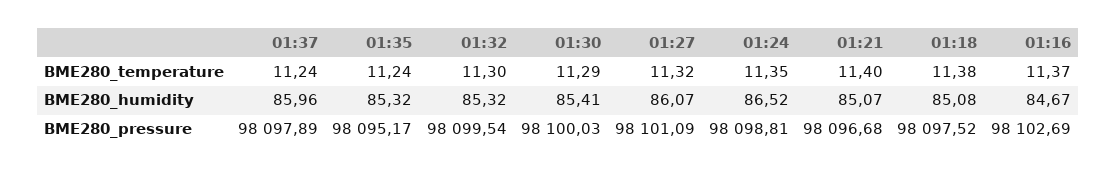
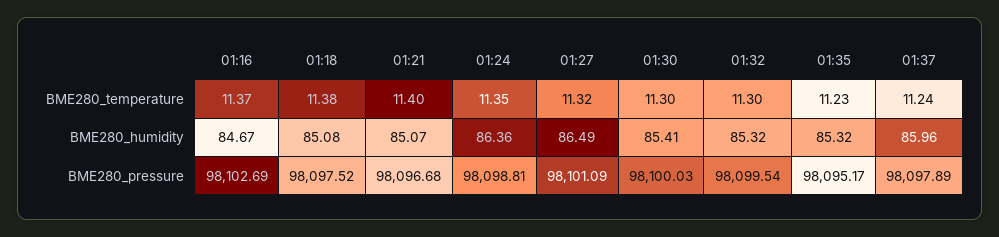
  {
    "01:37": {
      "BME280_temperature": 11.24,
      "BME280_humidity": 85.96,
      "BME280_pressure": 98097.89
    },
    "01:35": {
-     "BME280_temperature": 11.24,
+     "BME280_temperature": 11.23,
      "BME280_humidity": 85.32,
      "BME280_pressure": 98095.17
    },
    "01:32": {
      "BME280_temperature": 11.3,
      "BME280_humidity": 85.32,
      "BME280_pressure": 98099.54
    },
    "01:30": {
-     "BME280_temperature": 11.29,
+     "BME280_temperature": 11.3,
      "BME280_humidity": 85.41,
      "BME280_pressure": 98100.03
    },
    "01:27": {
      "BME280_temperature": 11.32,
-     "BME280_humidity": 86.07,
+     "BME280_humidity": 86.49,
      "BME280_pressure": 98101.09
    },
    "01:24": {
      "BME280_temperature": 11.35,
-     "BME280_humidity": 86.52,
+     "BME280_humidity": 86.36,
      "BME280_pressure": 98098.81
    },
    "01:21": {
      "BME280_temperature": 11.4,
      "BME280_humidity": 85.07,
      "BME280_pressure": 98096.68
    },
    "01:18": {
      "BME280_temperature": 11.38,
      "BME280_humidity": 85.08,
      "BME280_pressure": 98097.52
    },
    "01:16": {
      "BME280_temperature": 11.37,
      "BME280_humidity": 84.67,
      "BME280_pressure": 98102.69
    }
  }

